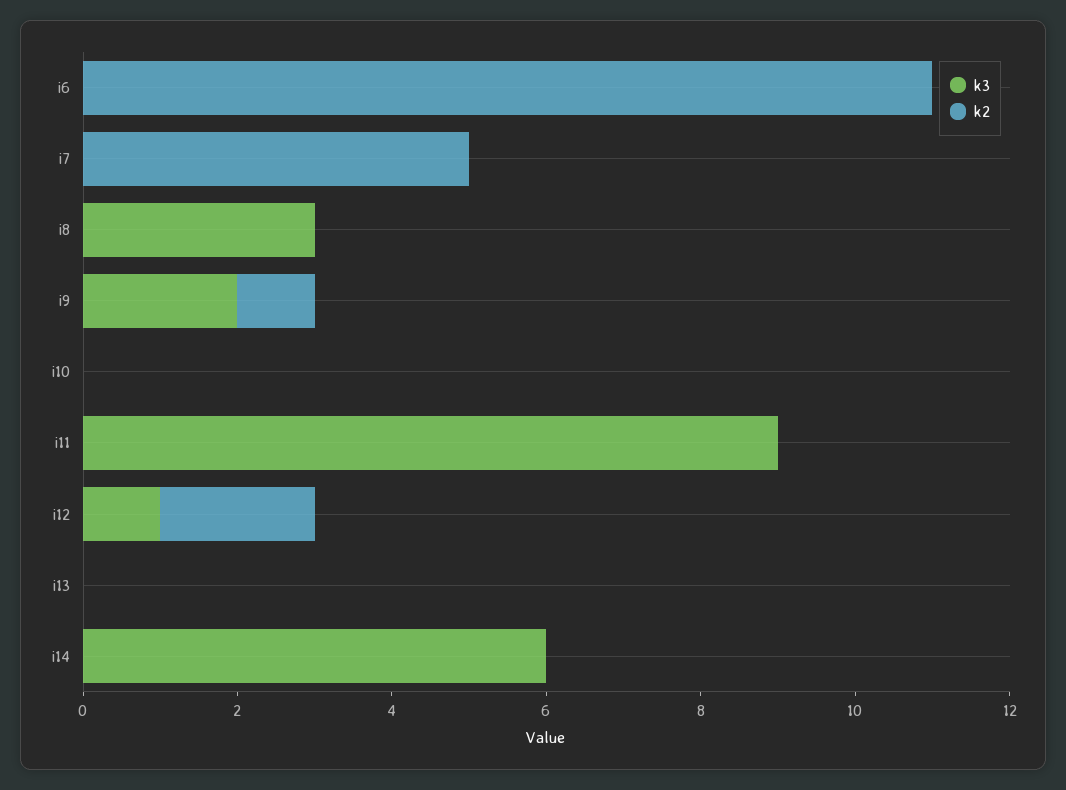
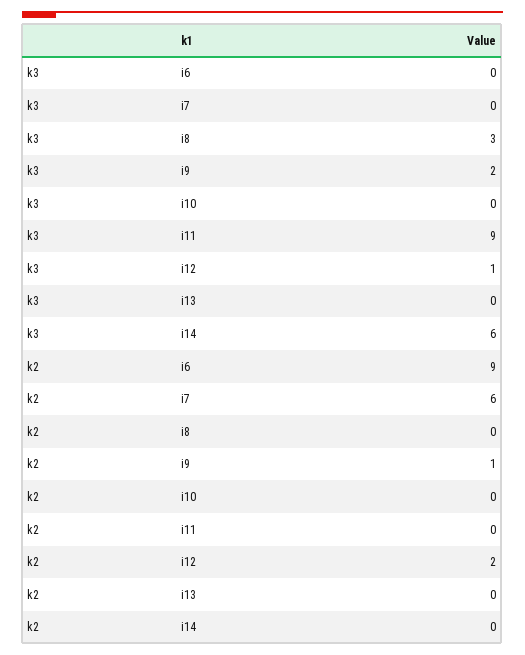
  {
    "k3": {
      "i6": 0,
      "i7": 0,
      "i8": 3,
      "i9": 2,
      "i10": 0,
      "i11": 9,
      "i12": 1,
      "i13": 0,
      "i14": 6
    },
    "k2": {
-     "i6": 11,
+     "i6": 9,
-     "i7": 5,
+     "i7": 6,
      "i8": 0,
      "i9": 1,
      "i10": 0,
      "i11": 0,
      "i12": 2,
      "i13": 0,
      "i14": 0
    }
  }

